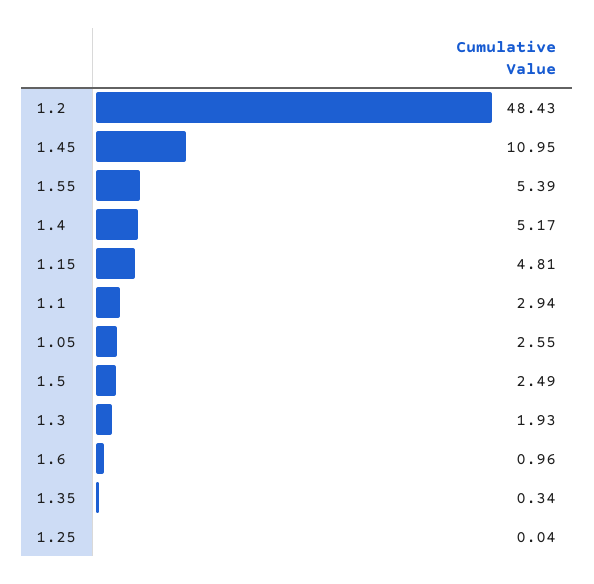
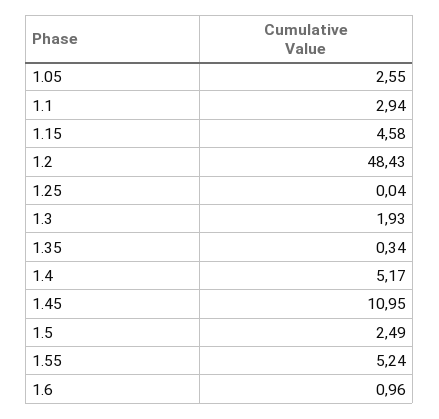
  {
    "1.2": 48.43,
    "1.45": 10.95,
-   "1.55": 5.39,
+   "1.55": 5.24,
    "1.4": 5.17,
-   "1.15": 4.81,
+   "1.15": 4.58,
    "1.1": 2.94,
    "1.05": 2.55,
    "1.5": 2.49,
    "1.3": 1.93,
    "1.6": 0.96,
    "1.35": 0.34,
    "1.25": 0.04
  }

